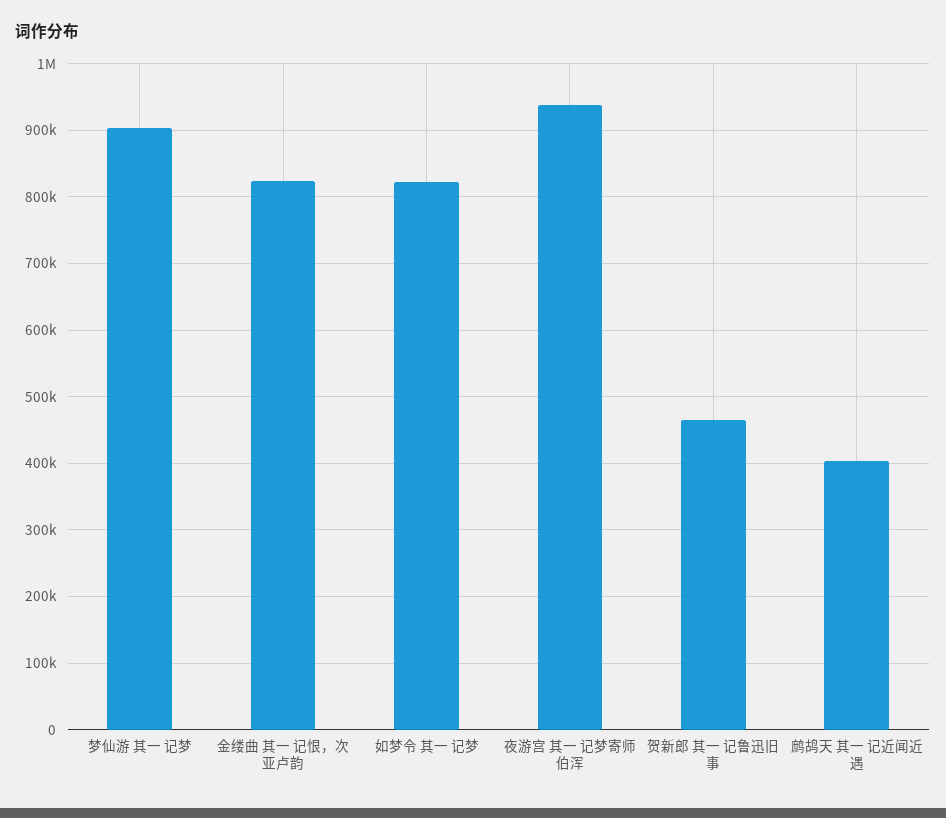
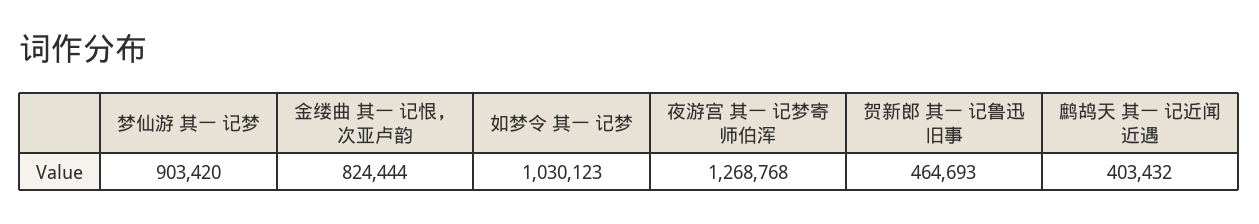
  {
    "梦仙游 其一 记梦": 903420,
    "金缕曲 其一 记恨，次亚卢韵": 824444,
-   "如梦令 其一 记梦": 820000,
+   "如梦令 其一 记梦": 1030123,
-   "夜游宫 其一 记梦寄师伯浑": 940000,
+   "夜游宫 其一 记梦寄师伯浑": 1268768,
    "贺新郎 其一 记鲁迅旧事": 464693,
    "鹧鸪天 其一 记近闻近遇": 403432
  }

